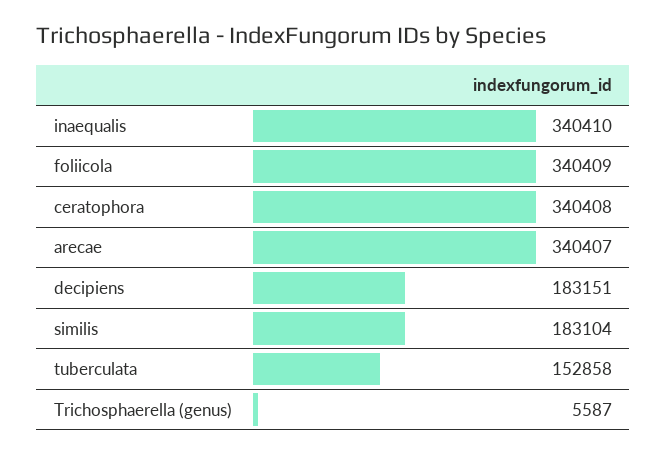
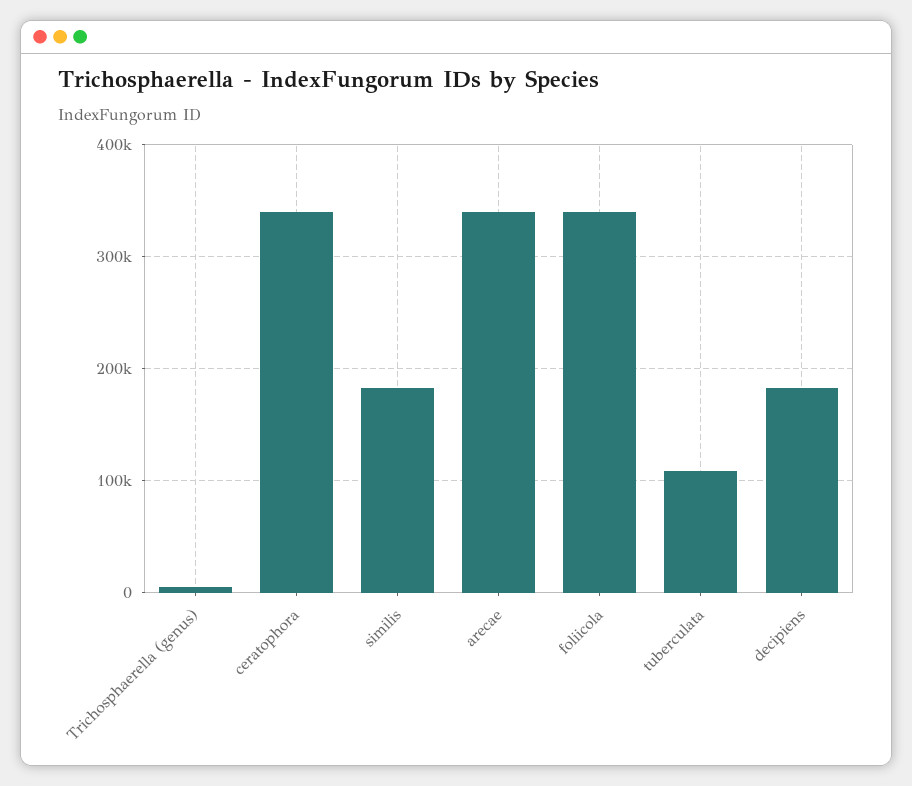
  {
-   "inaequalis": 340410,
    "foliicola": 340409,
    "ceratophora": 340408,
    "arecae": 340407,
    "decipiens": 183151,
    "similis": 183104,
-   "tuberculata": 152858,
+   "tuberculata": 110000,
    "Trichosphaerella (genus)": 5587
  }

